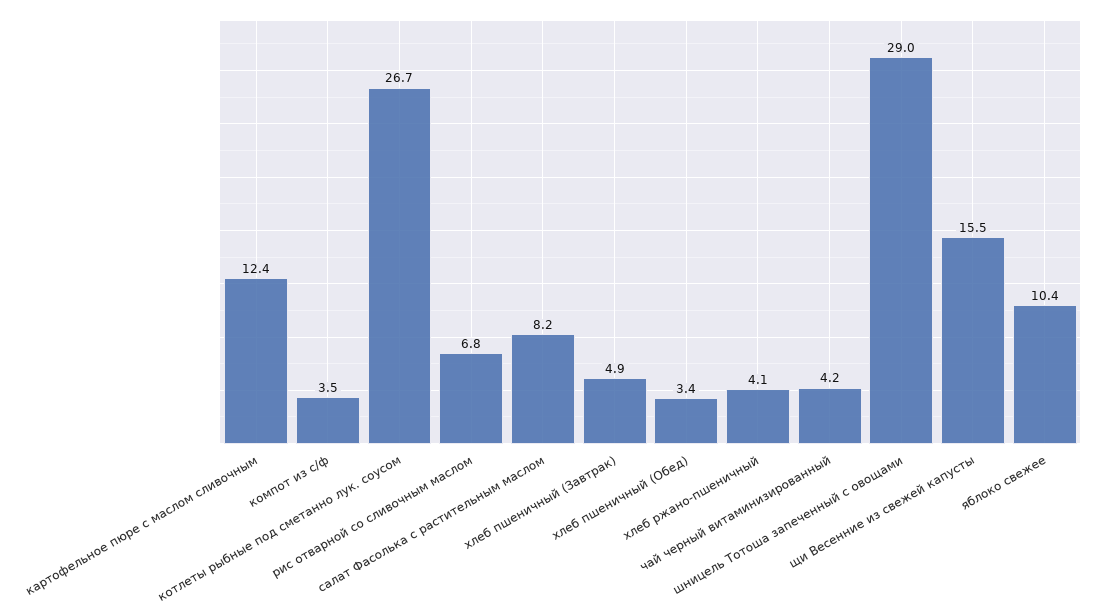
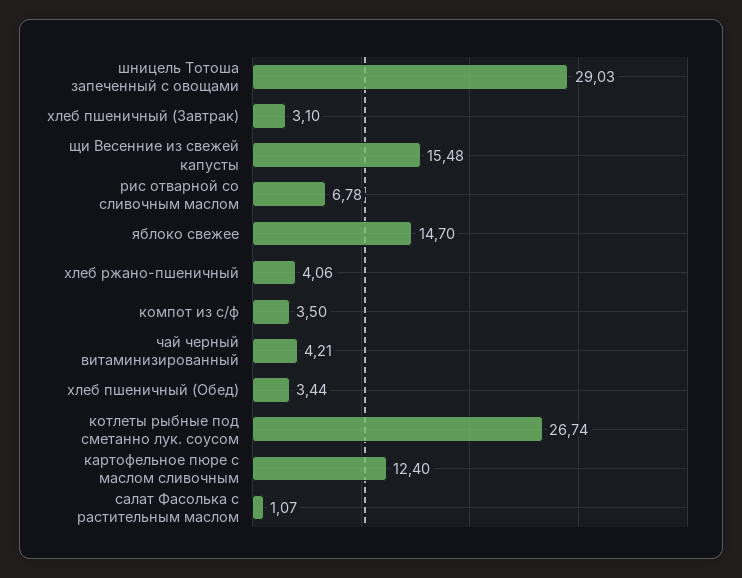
  {
    "картофельное пюре с маслом сливочным": 12.4,
    "компот из с/ф": 3.5,
    "котлеты рыбные под сметанно лук. соусом": 26.74,
    "рис отварной со сливочным маслом": 6.78,
-   "салат Фасолька с растительным маслом": 8.2,
+   "салат Фасолька с растительным маслом": 1.07,
-   "хлеб пшеничный (Завтрак)": 4.9,
+   "хлеб пшеничный (Завтрак)": 3.1,
    "хлеб пшеничный (Обед)": 3.44,
    "хлеб ржано-пшеничный": 4.06,
    "чай черный витаминизированный": 4.21,
    "шницель Тотоша запеченный с овощами": 29.03,
    "щи Весенние из свежей капусты": 15.48,
-   "яблоко свежее": 10.4
+   "яблоко свежее": 14.7
  }

